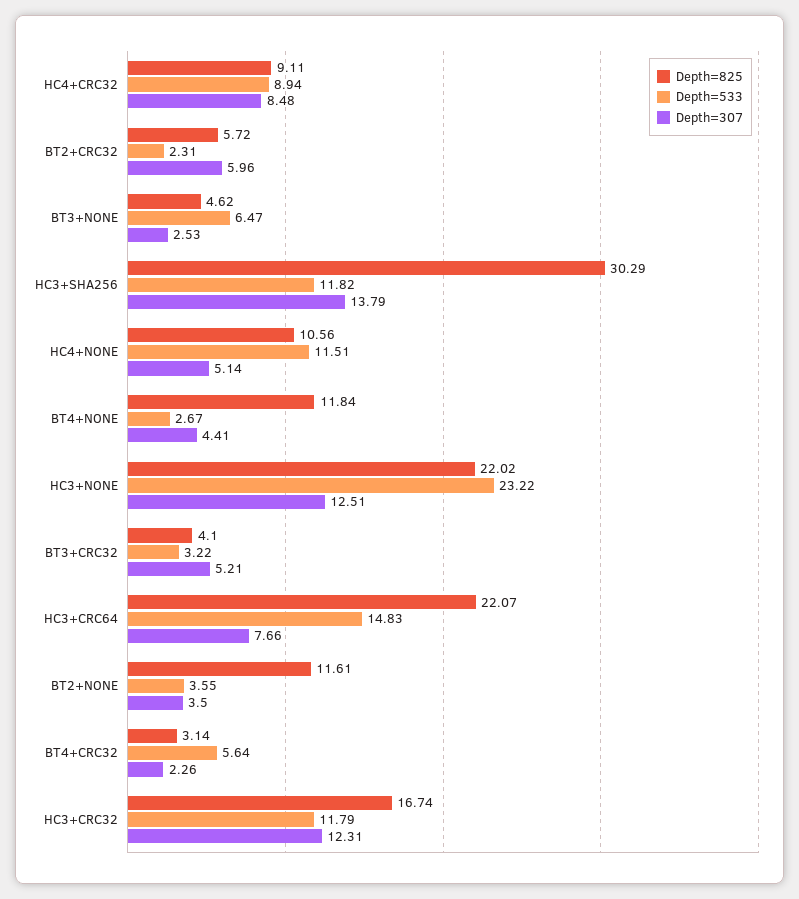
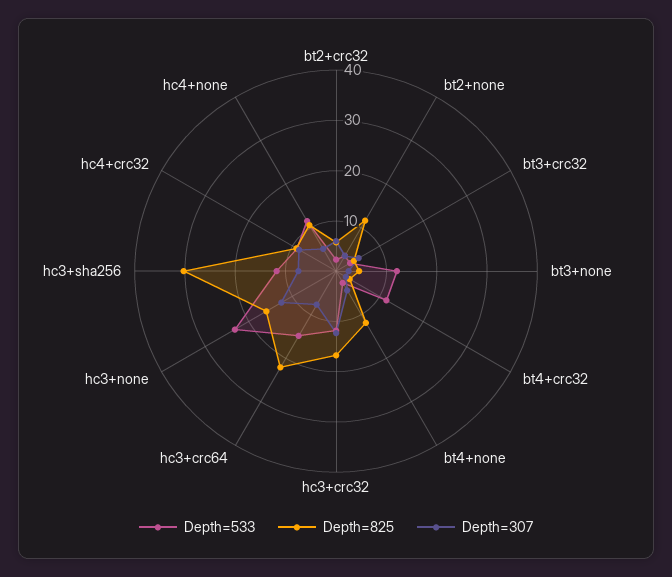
  {
    "Depth=825": {
      "HC4+CRC32": 9.11,
      "BT2+CRC32": 5.72,
      "BT3+NONE": 4.62,
      "HC3+SHA256": 30.29,
      "HC4+NONE": 10.56,
      "BT4+NONE": 11.84,
-     "HC3+NONE": 22.02,
+     "HC3+NONE": 16,
      "BT3+CRC32": 4.1,
      "HC3+CRC64": 22.07,
      "BT2+NONE": 11.61,
      "BT4+CRC32": 3.14,
      "HC3+CRC32": 16.74
    },
    "Depth=533": {
      "HC4+CRC32": 8.94,
      "BT2+CRC32": 2.31,
-     "BT3+NONE": 6.47,
+     "BT3+NONE": 12,
      "HC3+SHA256": 11.82,
      "HC4+NONE": 11.51,
      "BT4+NONE": 2.67,
      "HC3+NONE": 23.22,
      "BT3+CRC32": 3.22,
      "HC3+CRC64": 14.83,
      "BT2+NONE": 3.55,
-     "BT4+CRC32": 5.64,
+     "BT4+CRC32": 12,
      "HC3+CRC32": 11.79
    },
    "Depth=307": {
      "HC4+CRC32": 8.48,
      "BT2+CRC32": 5.96,
      "BT3+NONE": 2.53,
-     "HC3+SHA256": 13.79,
+     "HC3+SHA256": 8,
      "HC4+NONE": 5.14,
      "BT4+NONE": 4.41,
      "HC3+NONE": 12.51,
      "BT3+CRC32": 5.21,
      "HC3+CRC64": 7.66,
      "BT2+NONE": 3.5,
      "BT4+CRC32": 2.26,
      "HC3+CRC32": 12.31
    }
  }

